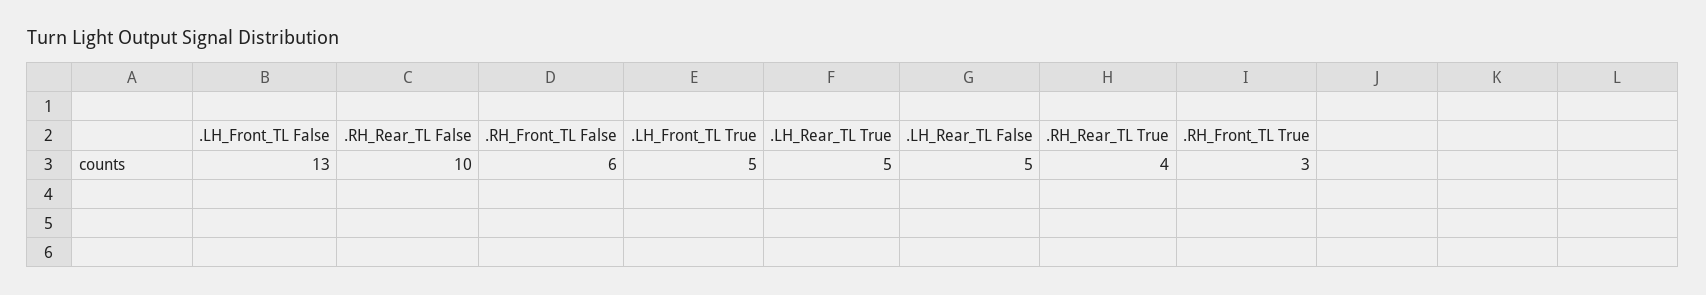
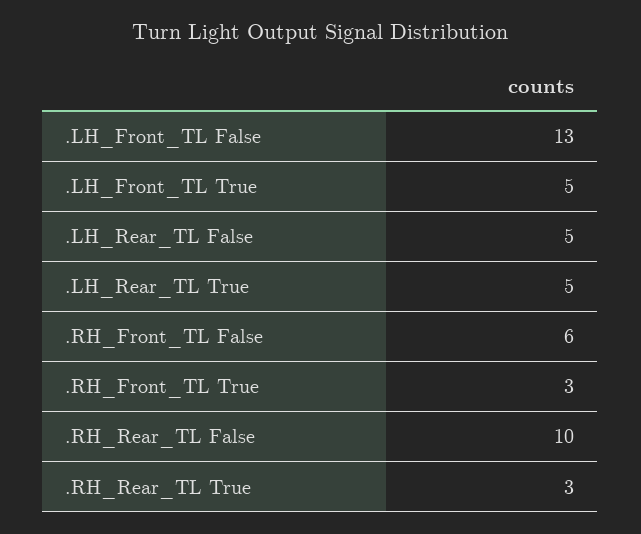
  {
    ".LH_Front_TL False": 13,
    ".RH_Rear_TL False": 10,
    ".RH_Front_TL False": 6,
    ".LH_Front_TL True": 5,
    ".LH_Rear_TL True": 5,
    ".LH_Rear_TL False": 5,
-   ".RH_Rear_TL True": 4,
+   ".RH_Rear_TL True": 3,
    ".RH_Front_TL True": 3
  }

